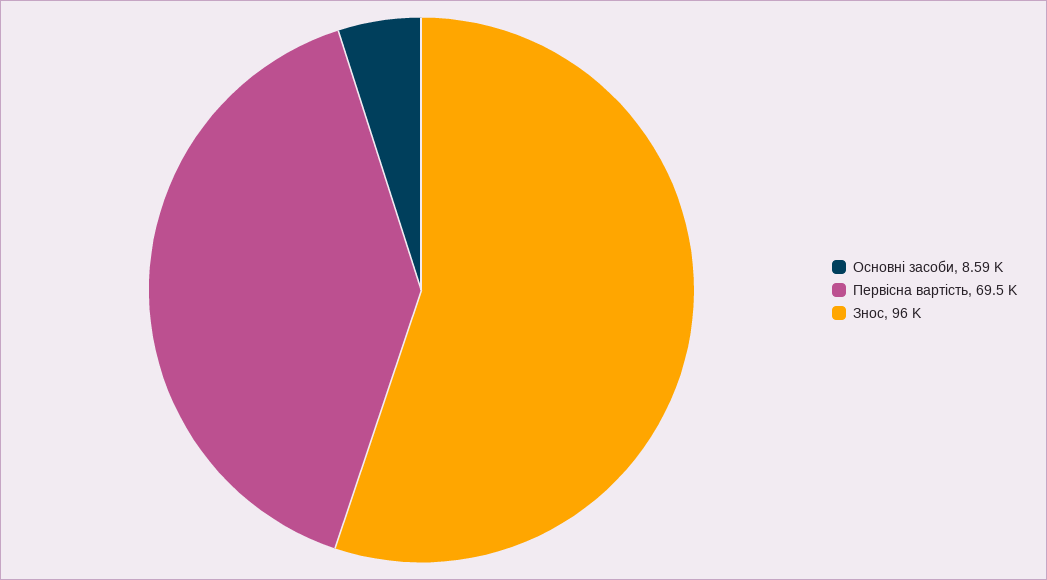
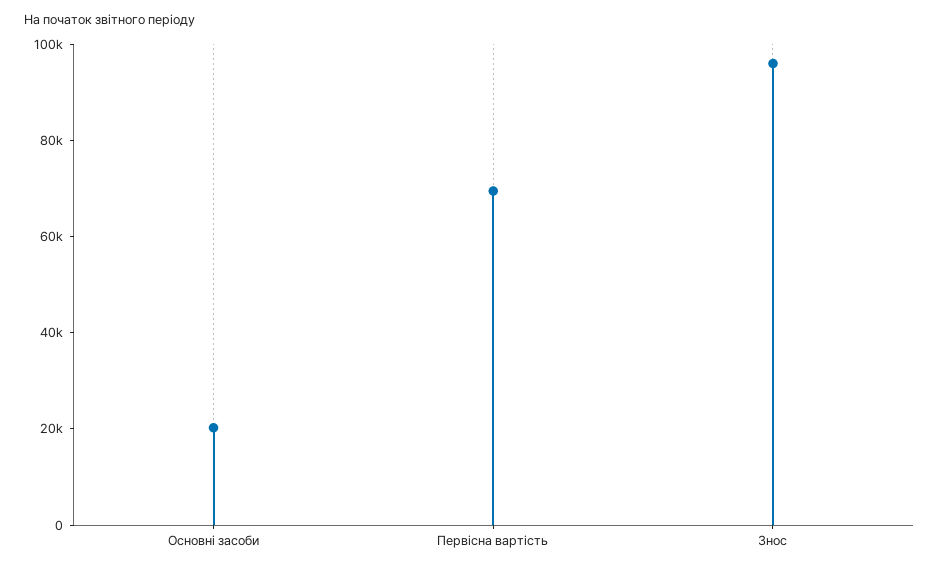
  {
-   "Основні засоби": 8590,
+   "Основні засоби": 20000,
    "Первісна вартість": 69500,
    "Знос": 96000
  }

